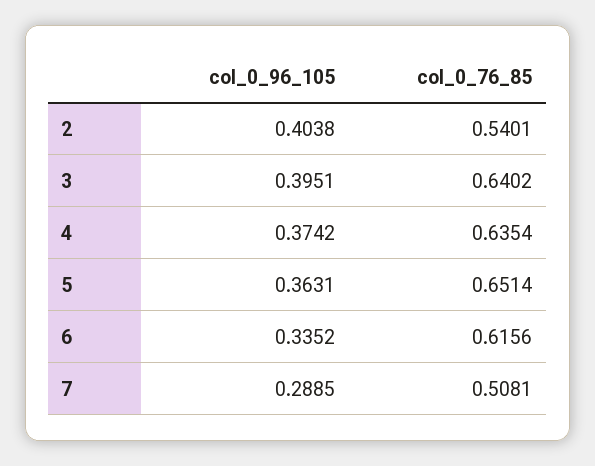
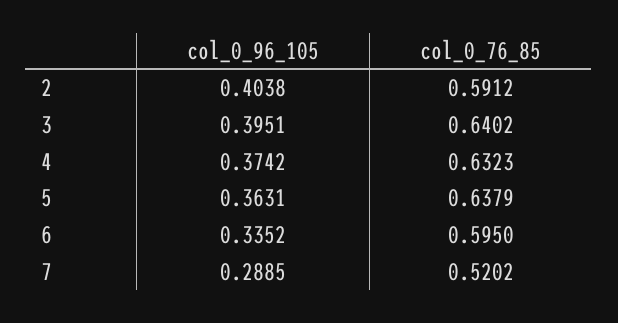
  {
    "col_0_96_105": {
      "2": 0.4038,
      "3": 0.3951,
      "4": 0.3742,
      "5": 0.3631,
      "6": 0.3352,
      "7": 0.2885
    },
    "col_0_76_85": {
-     "2": 0.5401,
+     "2": 0.5912,
      "3": 0.6402,
-     "4": 0.6354,
+     "4": 0.6323,
-     "5": 0.6514,
+     "5": 0.6379,
-     "6": 0.6156,
+     "6": 0.595,
-     "7": 0.5081
+     "7": 0.5202
    }
  }

